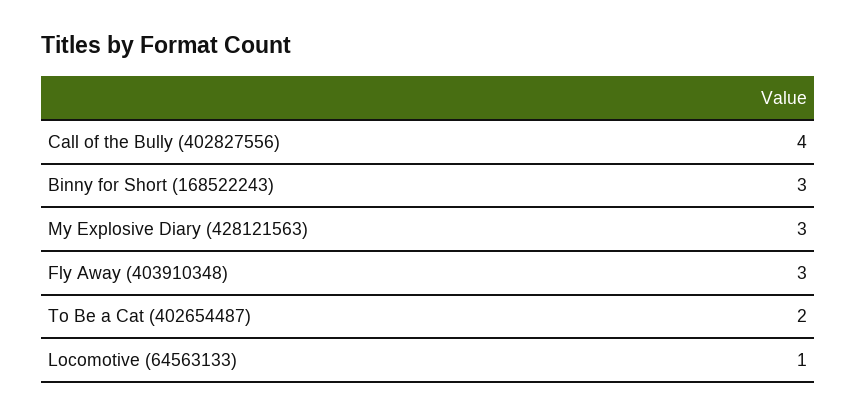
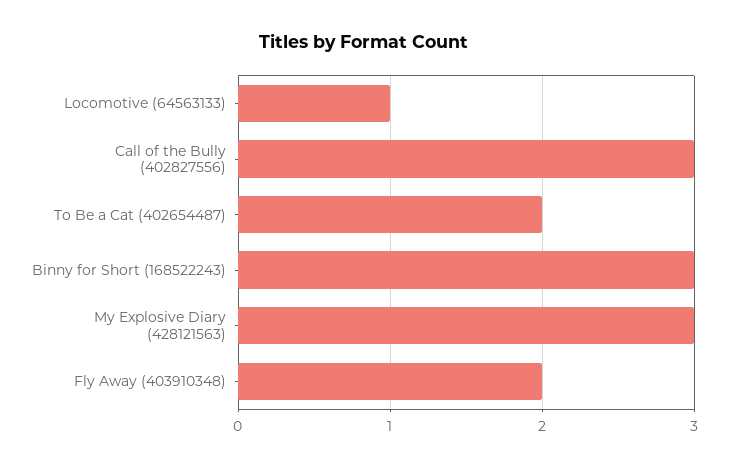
  {
-   "Call of the Bully (402827556)": 4,
+   "Call of the Bully (402827556)": 3,
    "Binny for Short (168522243)": 3,
    "My Explosive Diary (428121563)": 3,
-   "Fly Away (403910348)": 3,
+   "Fly Away (403910348)": 2,
    "To Be a Cat (402654487)": 2,
    "Locomotive (64563133)": 1
  }

